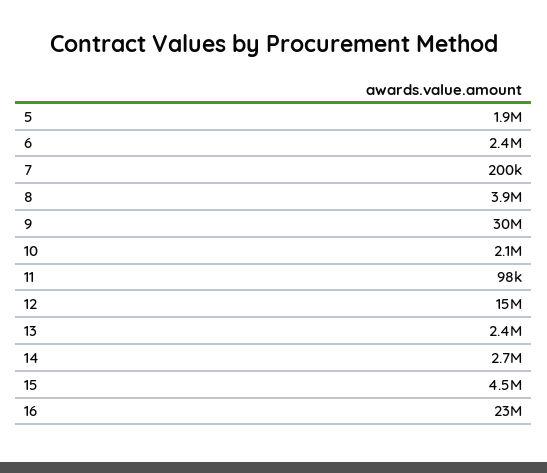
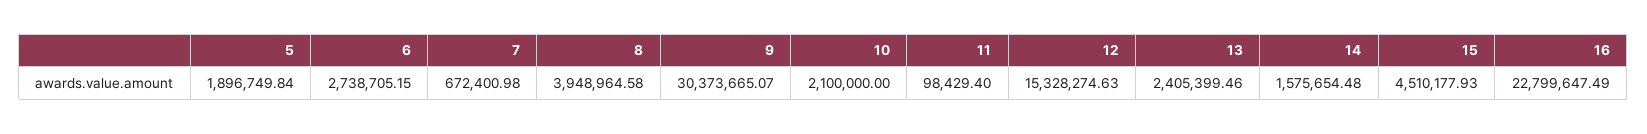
  {
    "5": 1896749.84,
-   "6": 2400000,
+   "6": 2738705.15,
-   "7": 200000,
+   "7": 672400.98,
    "8": 3948964.58,
    "9": 30373665.07,
    "10": 2100000,
    "11": 98429.4,
    "12": 15328274.63,
    "13": 2405399.46,
-   "14": 2700000,
+   "14": 1575654.48,
    "15": 4510177.93,
    "16": 22799647.49
  }

